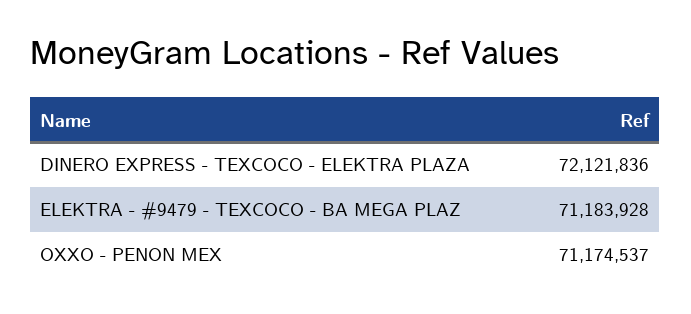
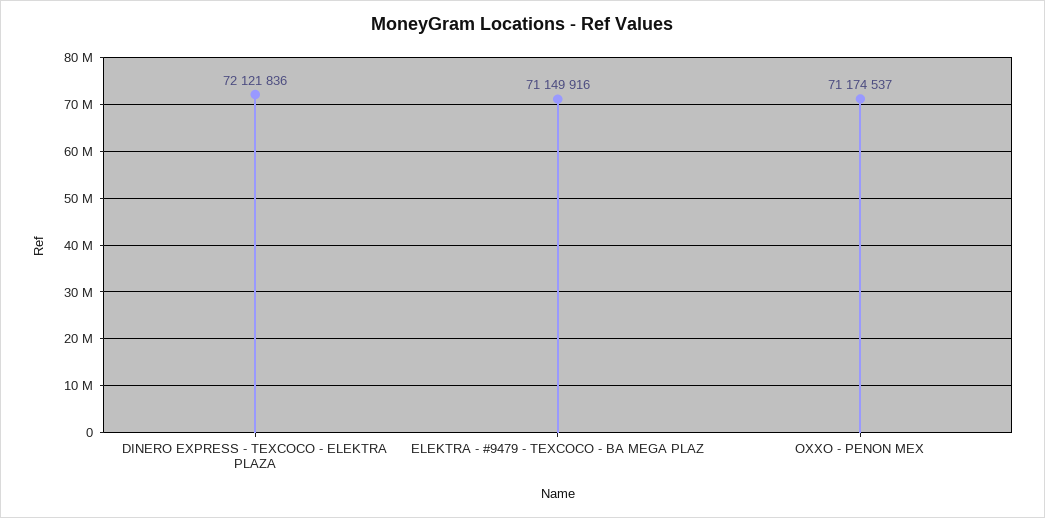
  {
    "DINERO EXPRESS - TEXCOCO - ELEKTRA PLAZA": 72121836,
-   "ELEKTRA - #9479 - TEXCOCO - BA MEGA PLAZ": 71183928,
+   "ELEKTRA - #9479 - TEXCOCO - BA MEGA PLAZ": 71149916,
    "OXXO - PENON MEX": 71174537
  }

